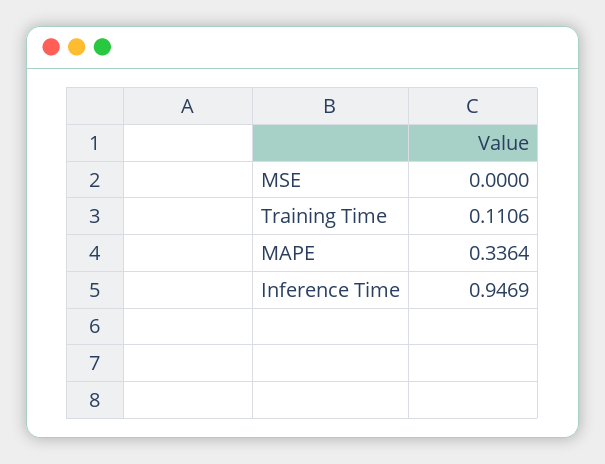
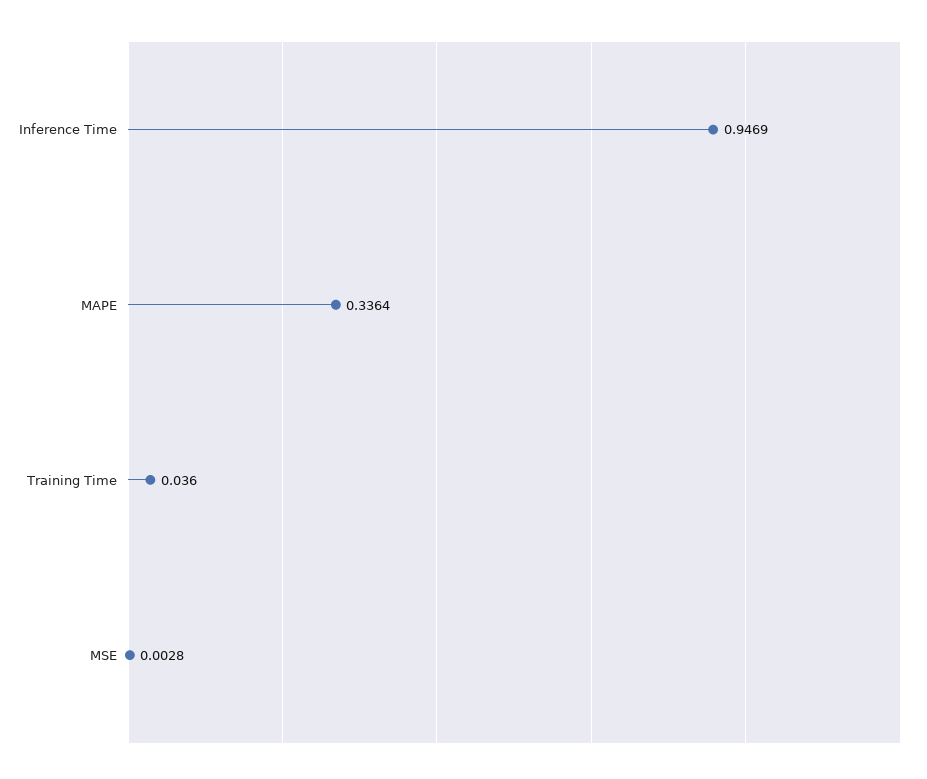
  {
-   "MSE": 0,
+   "MSE": 0.0028,
-   "Training Time": 0.1106,
+   "Training Time": 0.036,
    "MAPE": 0.3364,
    "Inference Time": 0.9469
  }

